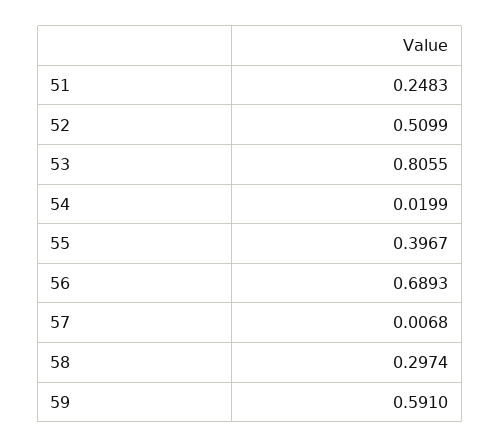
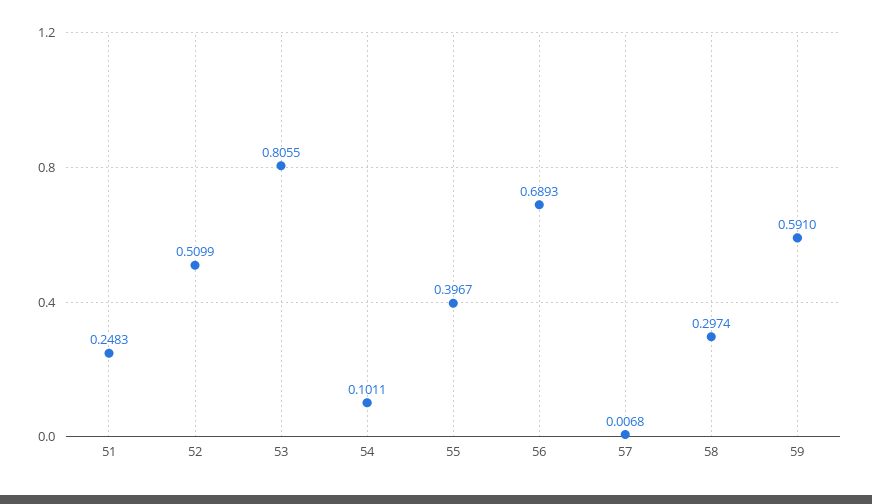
  {
    "51": 0.2483,
    "52": 0.5099,
    "53": 0.8055,
-   "54": 0.0199,
+   "54": 0.1011,
    "55": 0.3967,
    "56": 0.6893,
    "57": 0.0068,
    "58": 0.2974,
    "59": 0.591
  }

